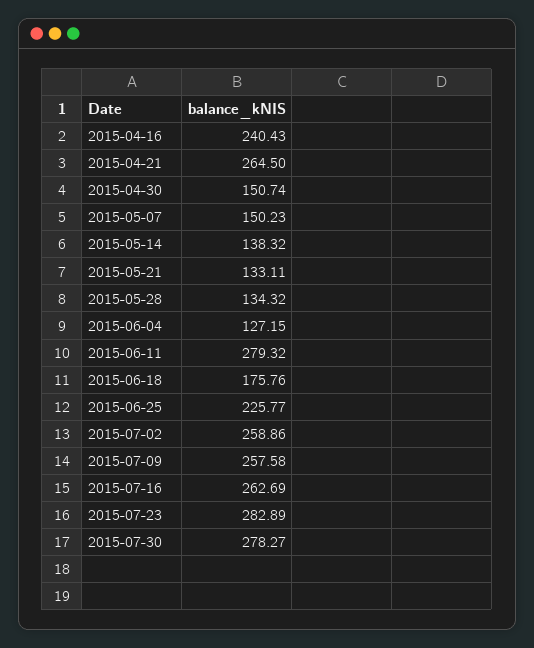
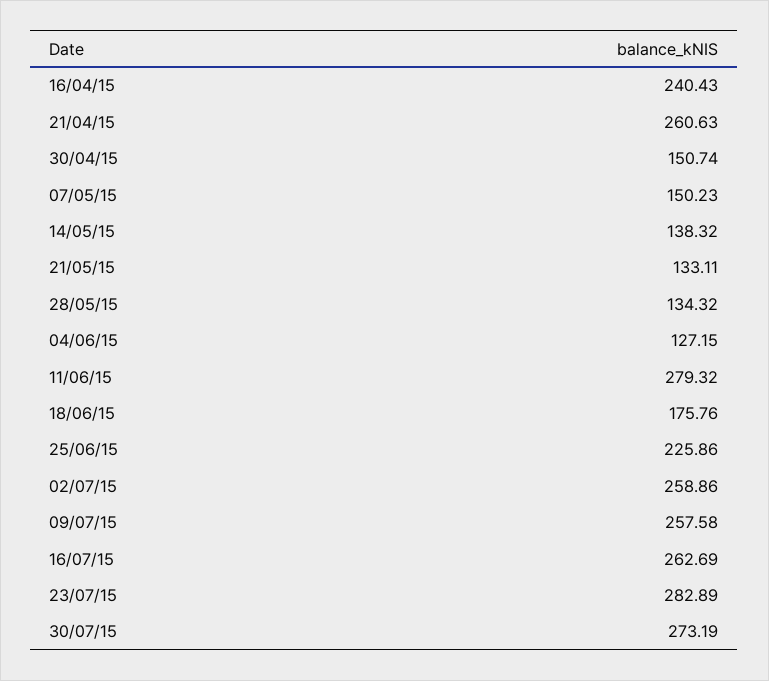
  {
    "2015-04-16": 240.43,
-   "2015-04-21": 264.5,
+   "2015-04-21": 260.63,
    "2015-04-30": 150.74,
    "2015-05-07": 150.23,
    "2015-05-14": 138.32,
    "2015-05-21": 133.11,
    "2015-05-28": 134.32,
    "2015-06-04": 127.15,
    "2015-06-11": 279.32,
    "2015-06-18": 175.76,
-   "2015-06-25": 225.77,
+   "2015-06-25": 225.86,
    "2015-07-02": 258.86,
    "2015-07-09": 257.58,
    "2015-07-16": 262.69,
    "2015-07-23": 282.89,
-   "2015-07-30": 278.27
+   "2015-07-30": 273.19
  }

